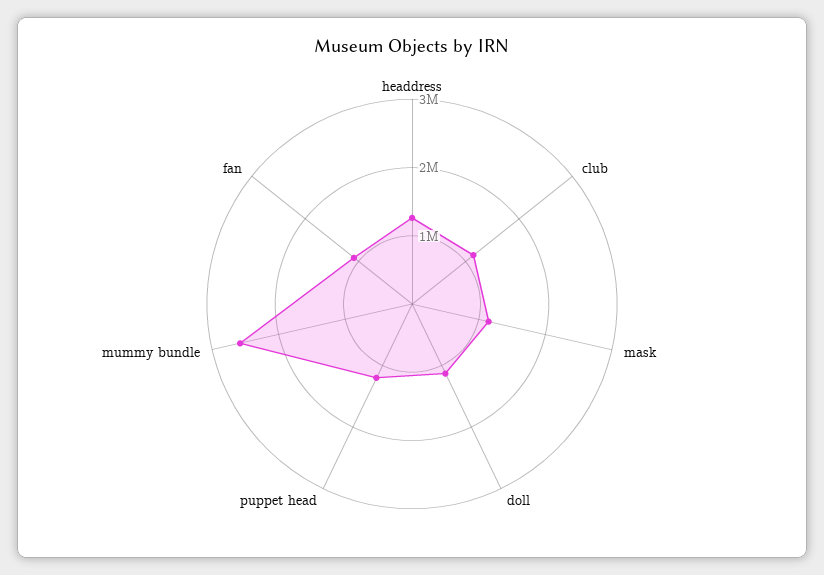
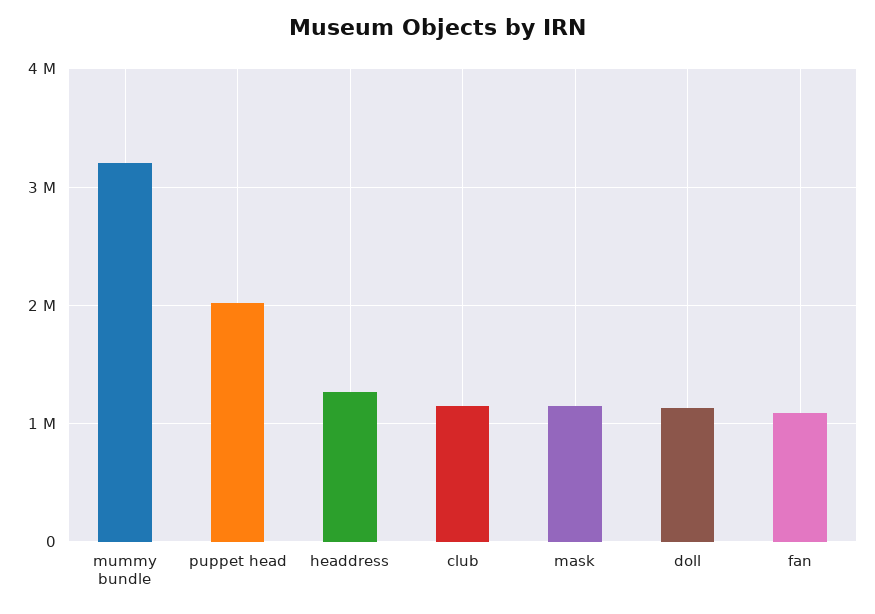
  {
    "headdress": 1300000,
    "club": 1200000,
    "mask": 1100000,
    "doll": 1100000,
-   "puppet head": 1200000,
+   "puppet head": 2000000,
-   "mummy bundle": 2600000,
+   "mummy bundle": 3200000,
    "fan": 1100000
  }

